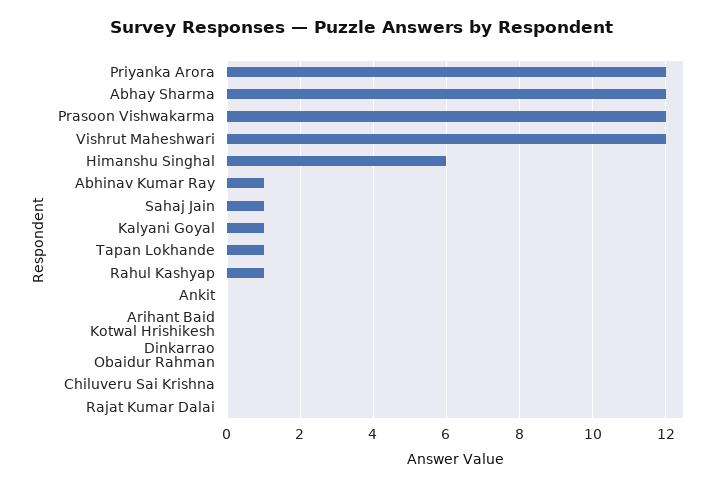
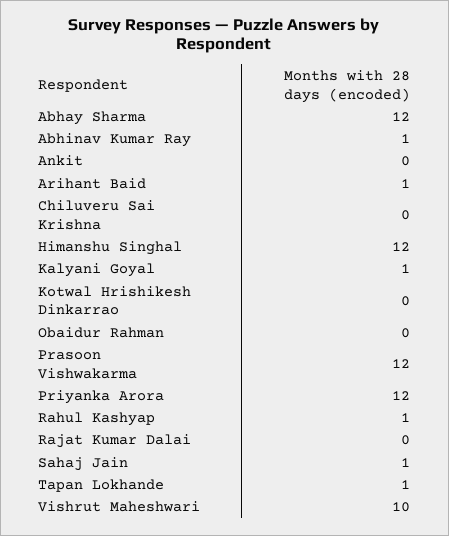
  {
    "Priyanka Arora": 12,
    "Abhay Sharma": 12,
    "Prasoon Vishwakarma": 12,
-   "Vishrut Maheshwari": 12,
+   "Vishrut Maheshwari": 10,
-   "Himanshu Singhal": 6,
+   "Himanshu Singhal": 12,
    "Abhinav Kumar Ray": 1,
    "Sahaj Jain": 1,
    "Kalyani Goyal": 1,
    "Tapan Lokhande": 1,
    "Rahul Kashyap": 1,
    "Ankit": 0,
-   "Arihant Baid": 0,
+   "Arihant Baid": 1,
    "Kotwal Hrishikesh Dinkarrao": 0,
    "Obaidur Rahman": 0,
    "Chiluveru Sai Krishna": 0,
    "Rajat Kumar Dalai": 0
  }

